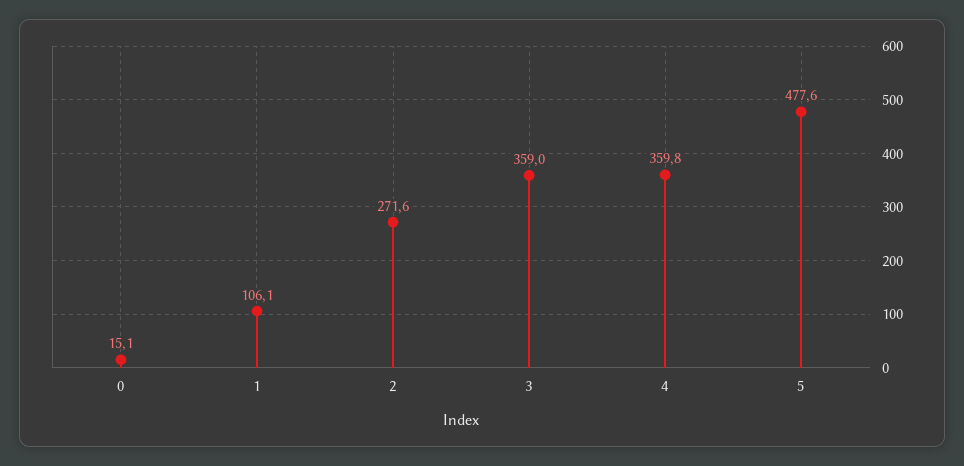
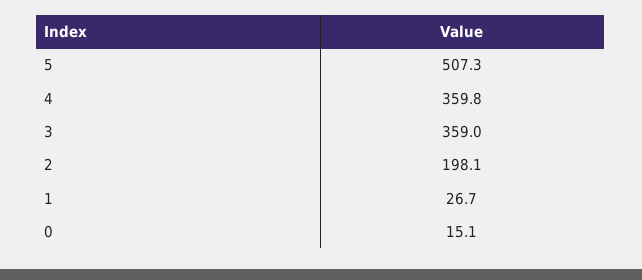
  {
    "0": 15.1,
-   "1": 106.1,
+   "1": 26.7,
-   "2": 271.6,
+   "2": 198.1,
    "3": 359,
    "4": 359.8,
-   "5": 477.6
+   "5": 507.3
  }

